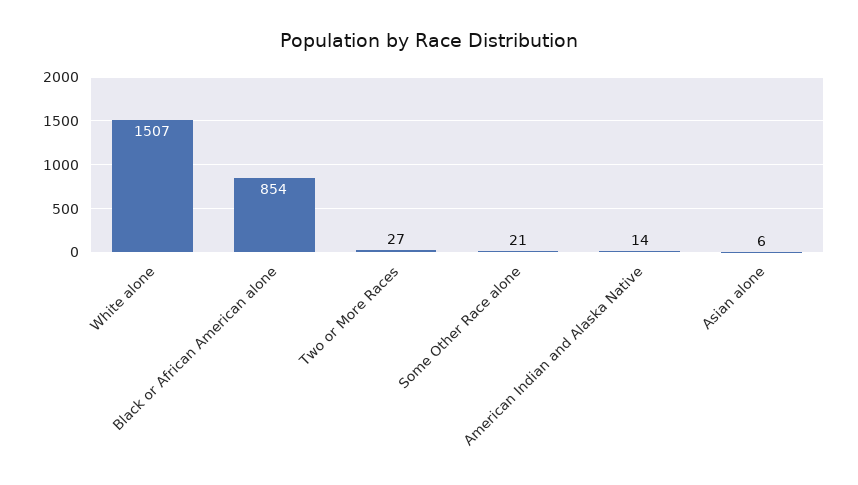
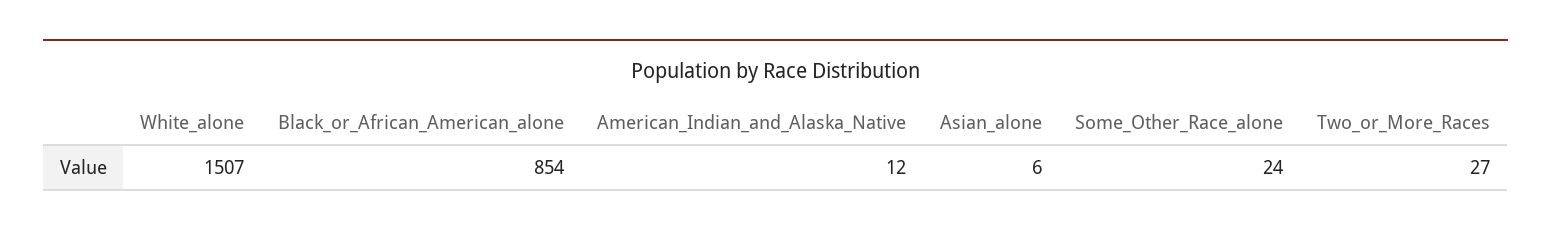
  {
    "White alone": 1507,
    "Black or African American alone": 854,
    "Two or More Races": 27,
-   "Some Other Race alone": 21,
+   "Some Other Race alone": 24,
-   "American Indian and Alaska Native": 14,
+   "American Indian and Alaska Native": 12,
    "Asian alone": 6
  }

